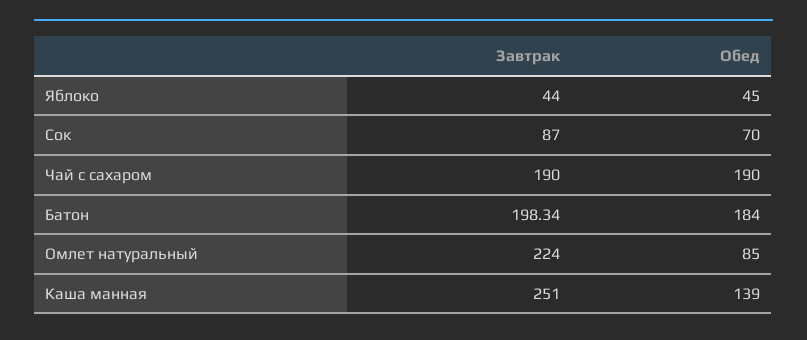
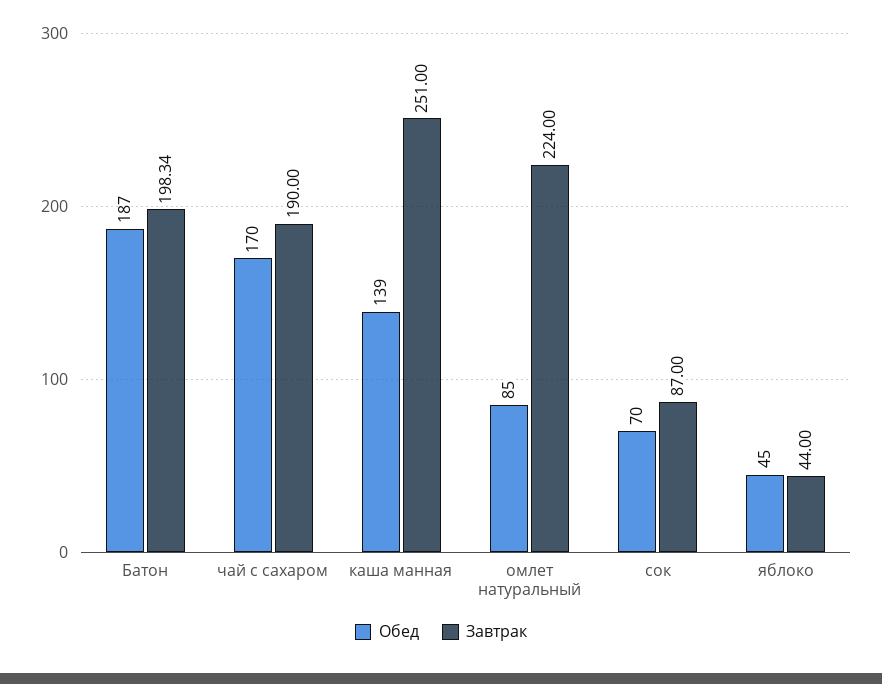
  {
    "Завтрак": {
      "Яблоко": 44,
      "Сок": 87,
      "Чай с сахаром": 190,
      "Батон": 198.34,
      "Омлет натуральный": 224,
      "Каша манная": 251
    },
    "Обед": {
      "Яблоко": 45,
      "Сок": 70,
-     "Чай с сахаром": 190,
+     "Чай с сахаром": 170,
-     "Батон": 184,
+     "Батон": 187,
      "Омлет натуральный": 85,
      "Каша манная": 139
    }
  }

